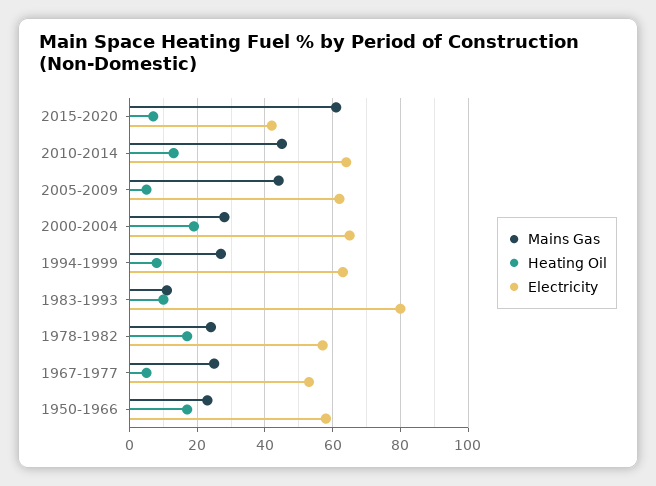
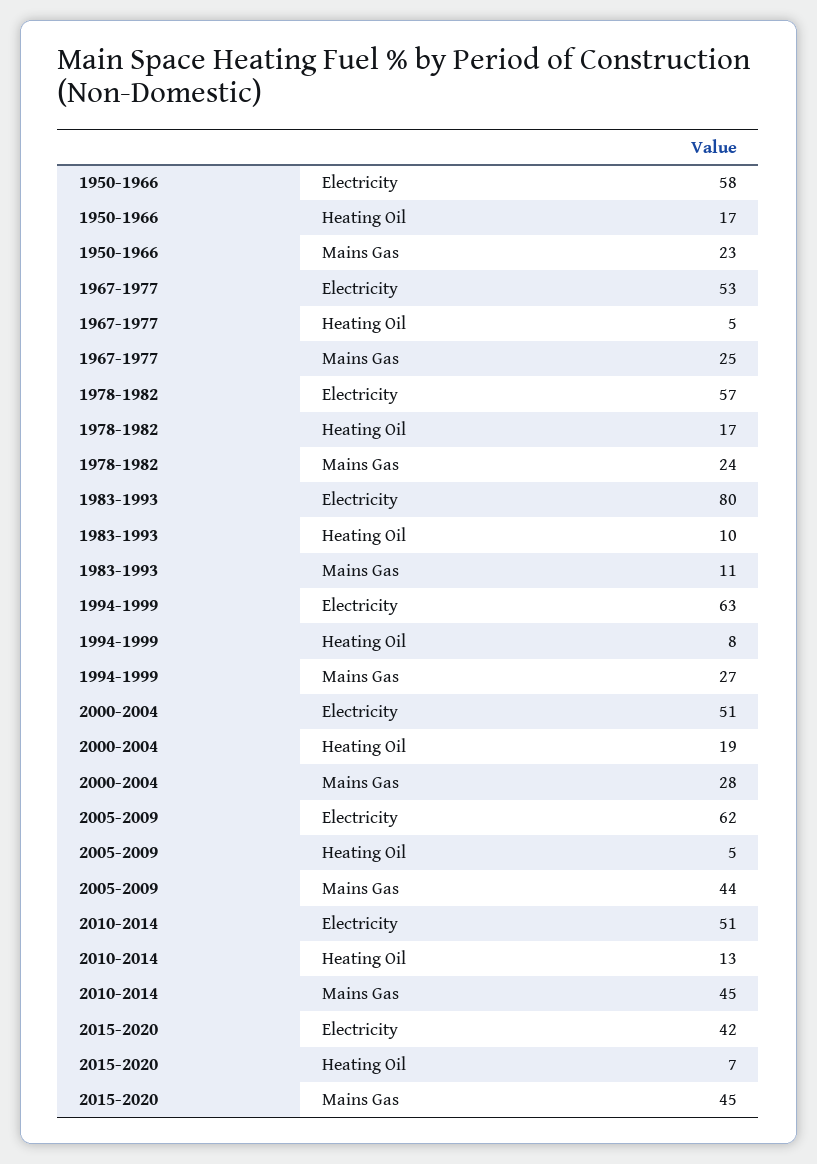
  {
    "Mains Gas": {
-     "2015-2020": 60,
+     "2015-2020": 45,
      "2010-2014": 45,
      "2005-2009": 44,
      "2000-2004": 28,
      "1994-1999": 27,
      "1983-1993": 11,
      "1978-1982": 24,
      "1967-1977": 25,
      "1950-1966": 23
    },
    "Heating Oil": {
      "2015-2020": 7,
      "2010-2014": 13,
      "2005-2009": 5,
      "2000-2004": 19,
      "1994-1999": 8,
      "1983-1993": 10,
      "1978-1982": 17,
      "1967-1977": 5,
      "1950-1966": 17
    },
    "Electricity": {
      "2015-2020": 42,
-     "2010-2014": 65,
+     "2010-2014": 51,
      "2005-2009": 62,
-     "2000-2004": 65,
+     "2000-2004": 51,
      "1994-1999": 63,
      "1983-1993": 80,
      "1978-1982": 57,
      "1967-1977": 53,
      "1950-1966": 58
    }
  }

